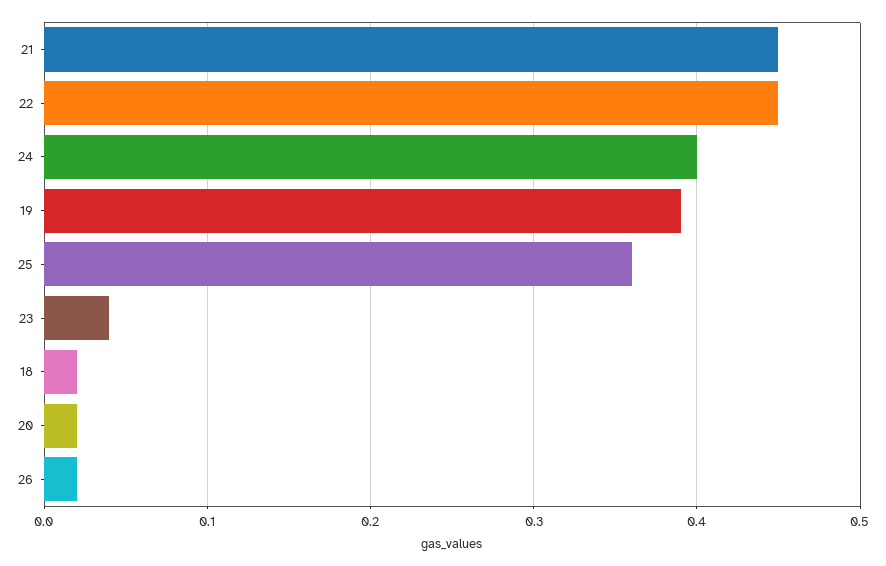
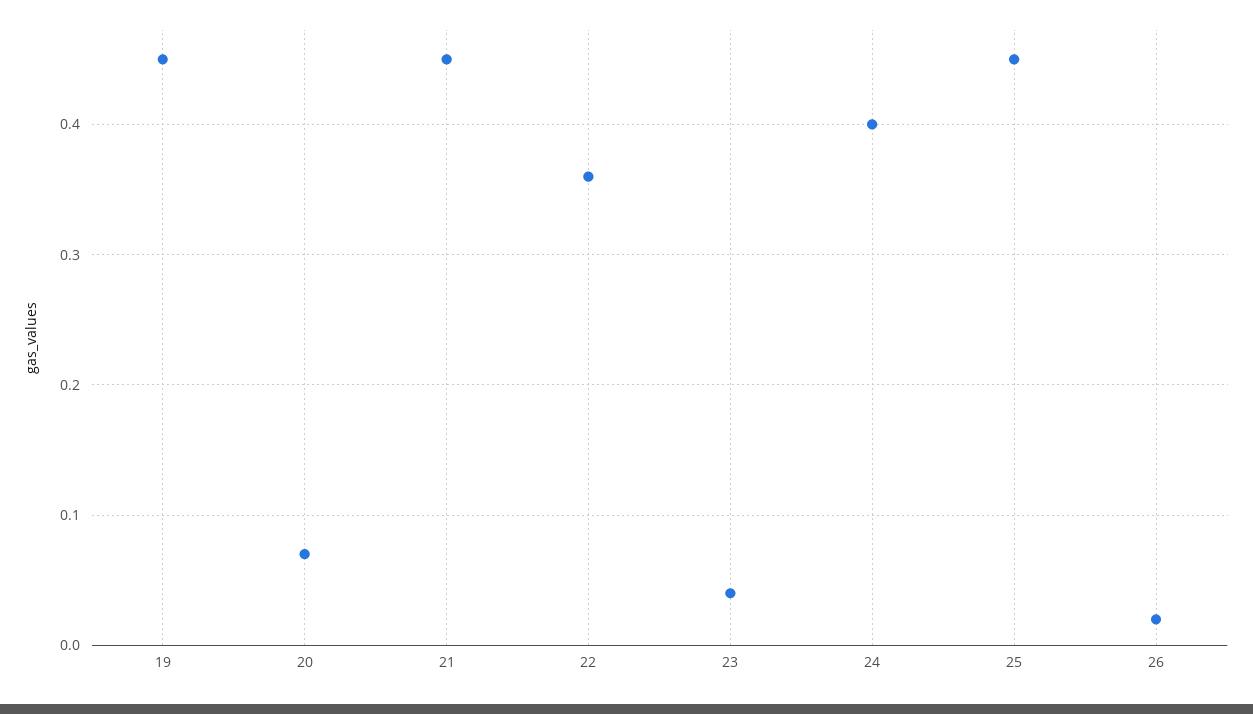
  {
    "21": 0.45,
-   "22": 0.45,
+   "22": 0.36,
    "24": 0.4,
-   "19": 0.39,
+   "19": 0.45,
-   "25": 0.36,
+   "25": 0.45,
    "23": 0.04,
-   "18": 0.02,
-   "20": 0.02,
+   "20": 0.07,
    "26": 0.02
  }

